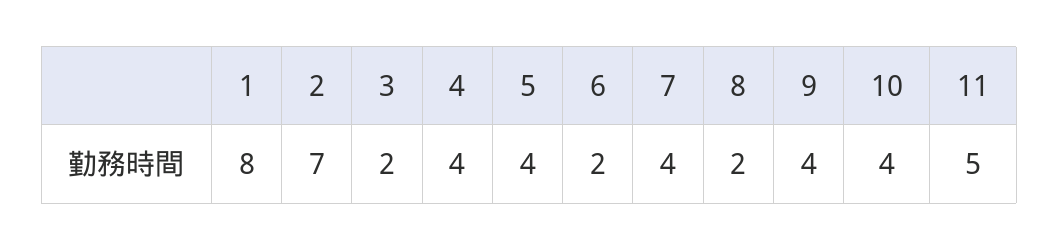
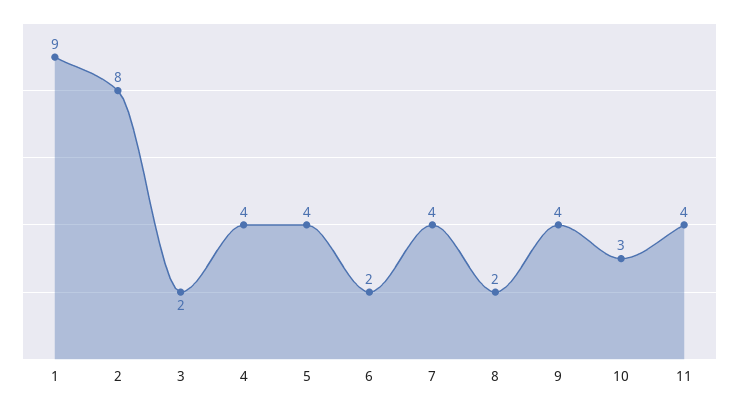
  {
-   "1": 8,
+   "1": 9,
-   "2": 7,
+   "2": 8,
    "3": 2,
    "4": 4,
    "5": 4,
    "6": 2,
    "7": 4,
    "8": 2,
    "9": 4,
-   "10": 4,
+   "10": 3,
-   "11": 5
+   "11": 4
  }

